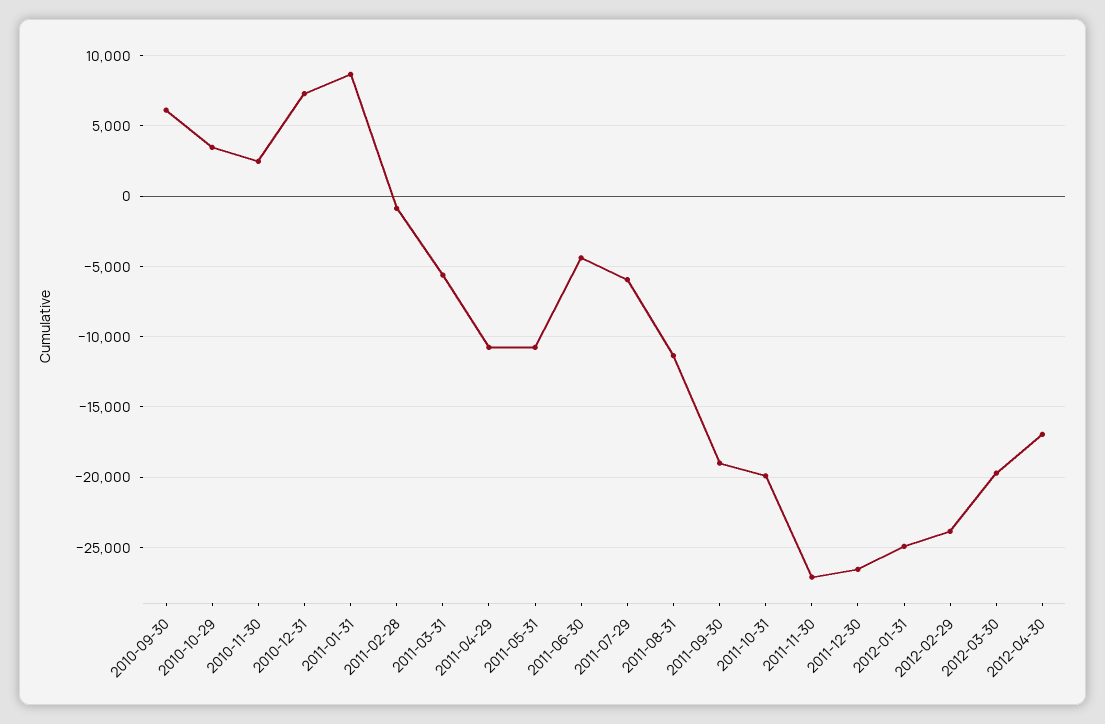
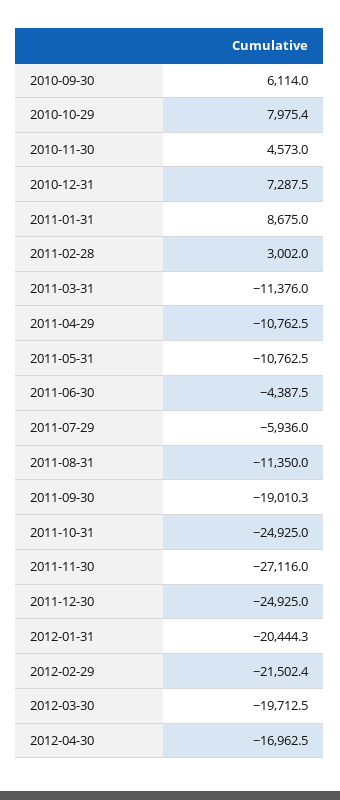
  {
    "2010-09-30": 6114,
-   "2010-10-29": 3500,
+   "2010-10-29": 7975.4,
-   "2010-11-30": 2500,
+   "2010-11-30": 4573,
    "2010-12-31": 7287.5,
    "2011-01-31": 8675,
-   "2011-02-28": -1000,
+   "2011-02-28": 3002,
-   "2011-03-31": -5500,
+   "2011-03-31": -11376,
    "2011-04-29": -10762.5,
    "2011-05-31": -10762.5,
    "2011-06-30": -4387.5,
    "2011-07-29": -5936,
    "2011-08-31": -11350,
    "2011-09-30": -19010.3,
-   "2011-10-31": -20000,
+   "2011-10-31": -24925,
    "2011-11-30": -27116,
-   "2011-12-30": -26500,
+   "2011-12-30": -24925,
-   "2012-01-31": -25000,
+   "2012-01-31": -20444.3,
-   "2012-02-29": -24000,
+   "2012-02-29": -21502.4,
    "2012-03-30": -19712.5,
    "2012-04-30": -16962.5
  }

